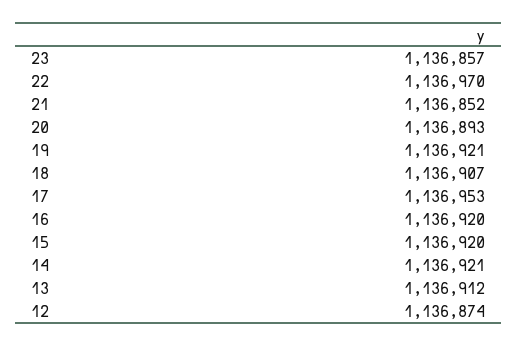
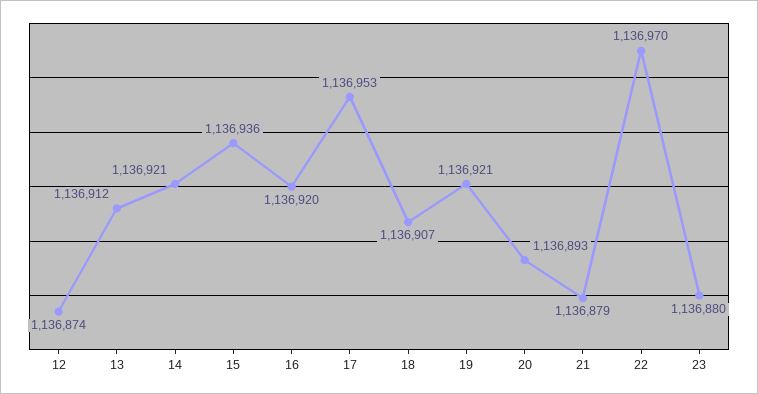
  {
-   "23": 1136857,
+   "23": 1136880,
    "22": 1136970,
-   "21": 1136852,
+   "21": 1136879,
    "20": 1136893,
    "19": 1136921,
    "18": 1136907,
    "17": 1136953,
    "16": 1136920,
-   "15": 1136920,
+   "15": 1136936,
    "14": 1136921,
    "13": 1136912,
    "12": 1136874
  }

